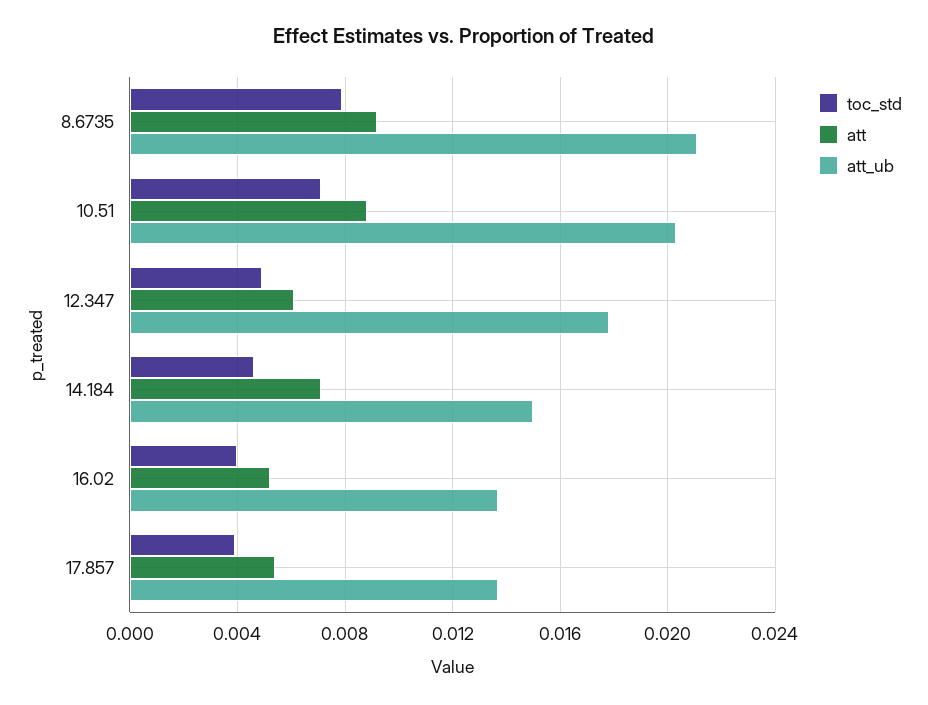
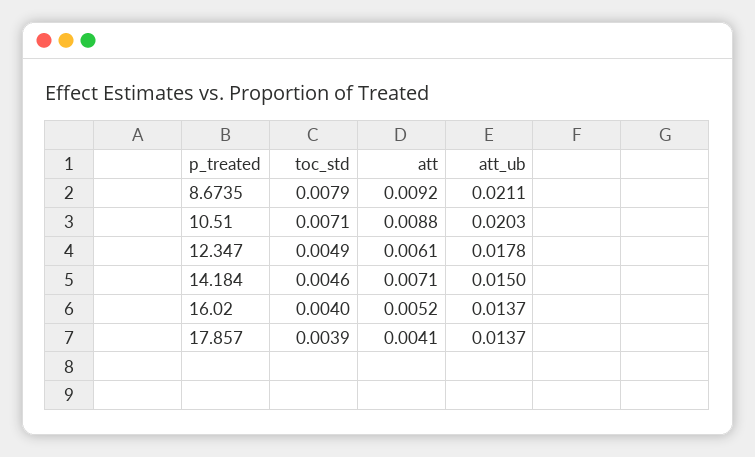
  {
    "toc_std": {
      "8.6735": 0.0079,
      "10.51": 0.0071,
      "12.347": 0.0049,
      "14.184": 0.0046,
      "16.02": 0.004,
      "17.857": 0.0039
    },
    "att": {
      "8.6735": 0.0092,
      "10.51": 0.0088,
      "12.347": 0.0061,
      "14.184": 0.0071,
      "16.02": 0.0052,
-     "17.857": 0.0055
+     "17.857": 0.0041
    },
    "att_ub": {
      "8.6735": 0.0211,
      "10.51": 0.0203,
      "12.347": 0.0178,
      "14.184": 0.015,
      "16.02": 0.0137,
      "17.857": 0.0137
    }
  }

